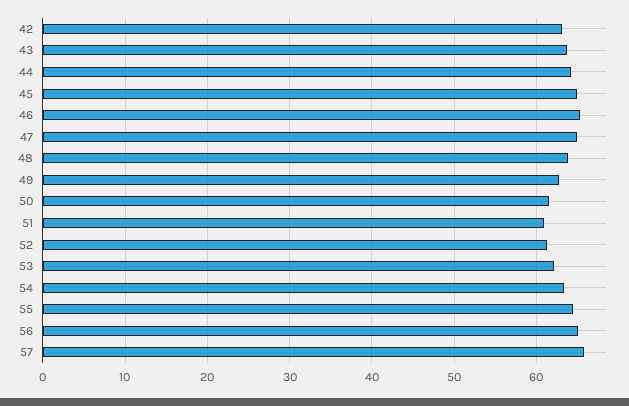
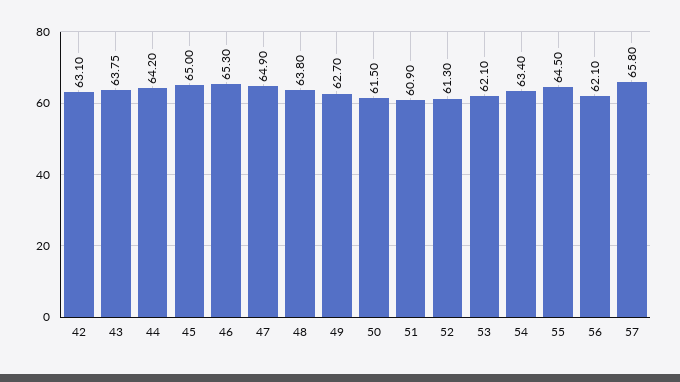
  {
    "42": 63.1,
    "43": 63.75,
    "44": 64.2,
    "45": 65,
    "46": 65.3,
    "47": 64.9,
    "48": 63.8,
    "49": 62.7,
    "50": 61.5,
    "51": 60.9,
    "52": 61.3,
    "53": 62.1,
    "54": 63.4,
    "55": 64.5,
-   "56": 65,
+   "56": 62.1,
    "57": 65.8
  }

